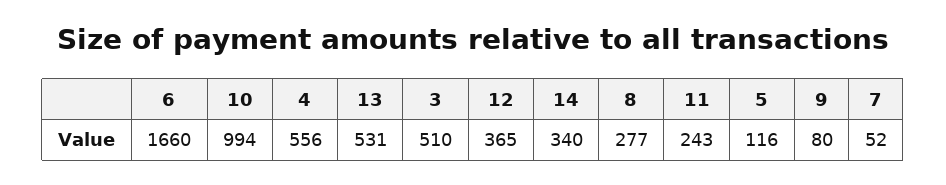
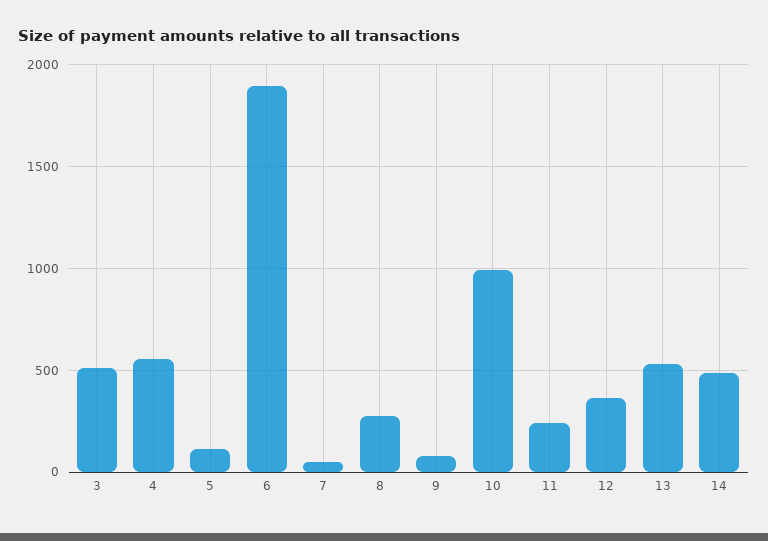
  {
-   "6": 1660,
+   "6": 1900,
    "10": 994,
    "4": 556,
    "13": 531,
    "3": 510,
    "12": 365,
-   "14": 340,
+   "14": 500,
    "8": 277,
    "11": 243,
    "5": 116,
    "9": 80,
    "7": 52
  }

